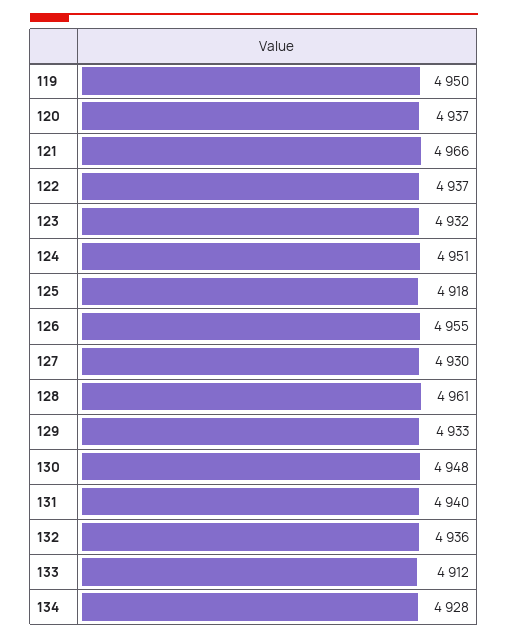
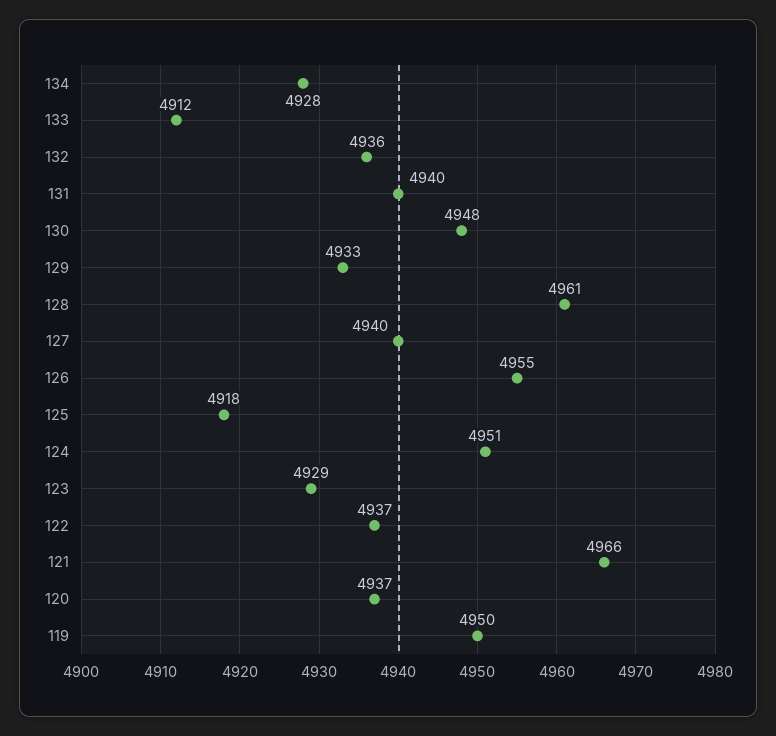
  {
    "119": 4950,
    "120": 4937,
    "121": 4966,
    "122": 4937,
-   "123": 4932,
+   "123": 4929,
    "124": 4951,
    "125": 4918,
    "126": 4955,
-   "127": 4930,
+   "127": 4940,
    "128": 4961,
    "129": 4933,
    "130": 4948,
    "131": 4940,
    "132": 4936,
    "133": 4912,
    "134": 4928
  }

